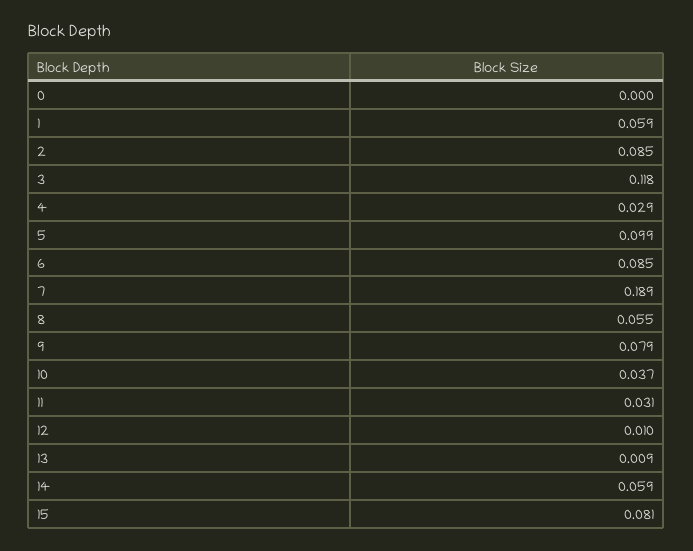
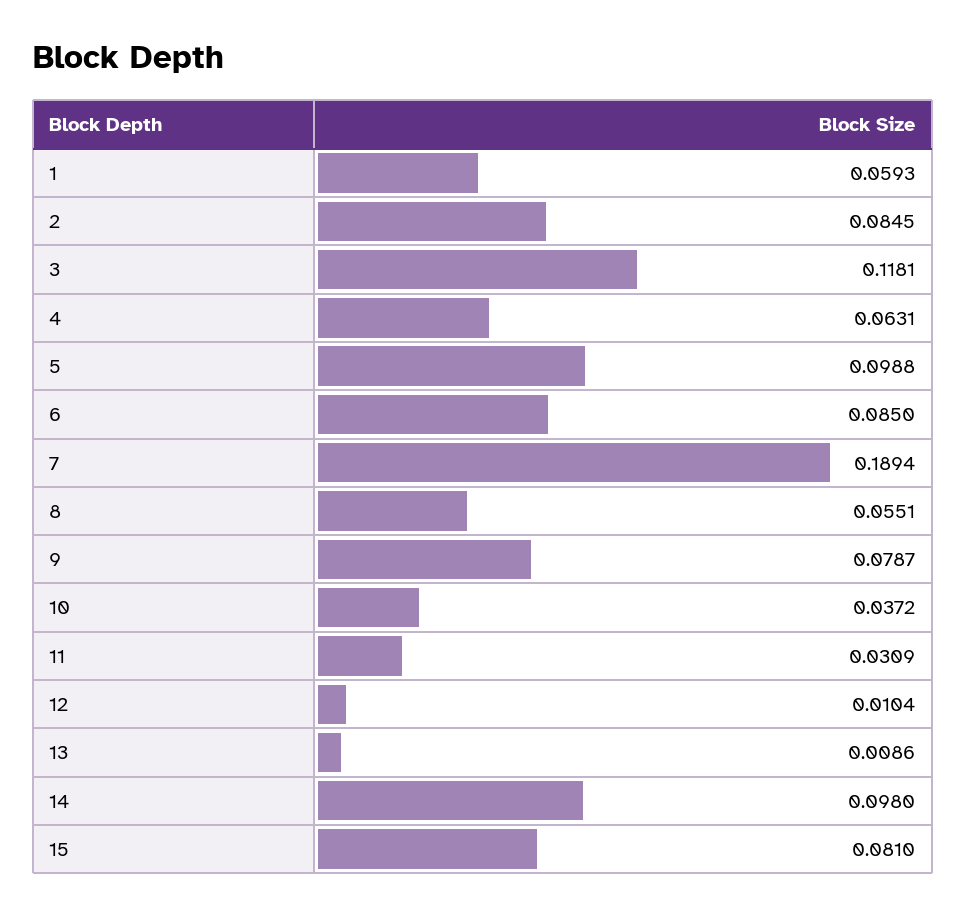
  {
-   "0": 0,
    "1": 0.0593,
    "2": 0.0845,
    "3": 0.1181,
-   "4": 0.029,
+   "4": 0.0631,
    "5": 0.0988,
    "6": 0.085,
    "7": 0.1894,
    "8": 0.0551,
    "9": 0.0787,
    "10": 0.0372,
    "11": 0.0309,
    "12": 0.0104,
    "13": 0.0086,
-   "14": 0.059,
+   "14": 0.098,
    "15": 0.081
  }

